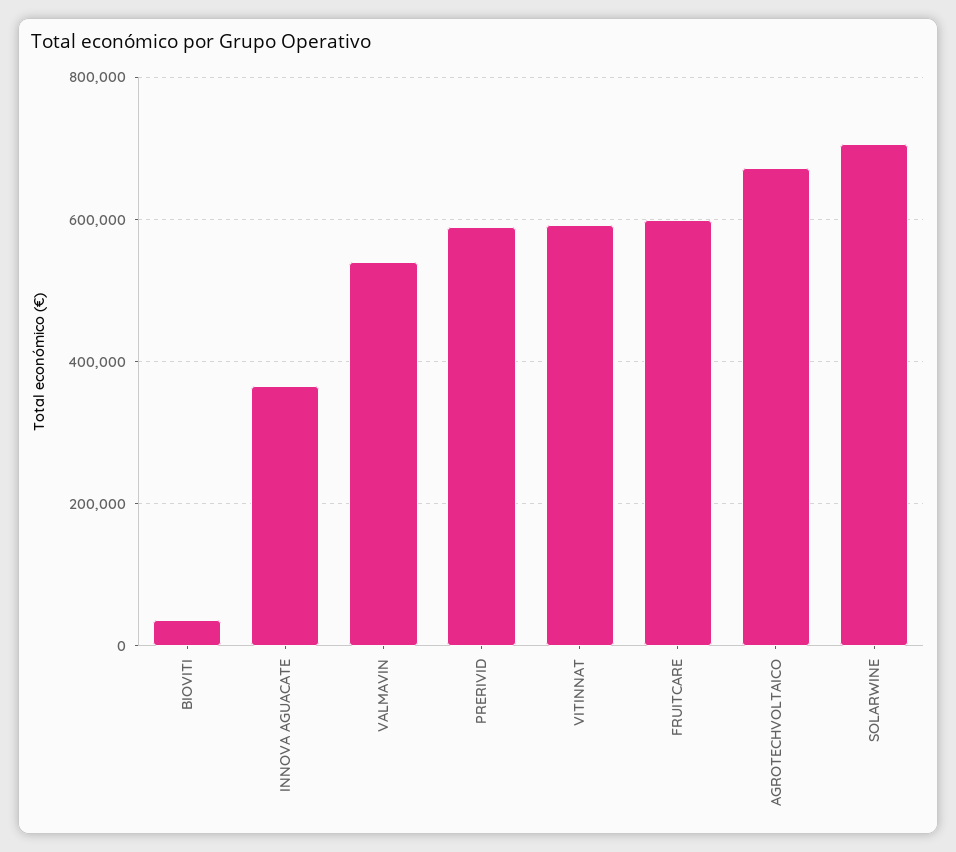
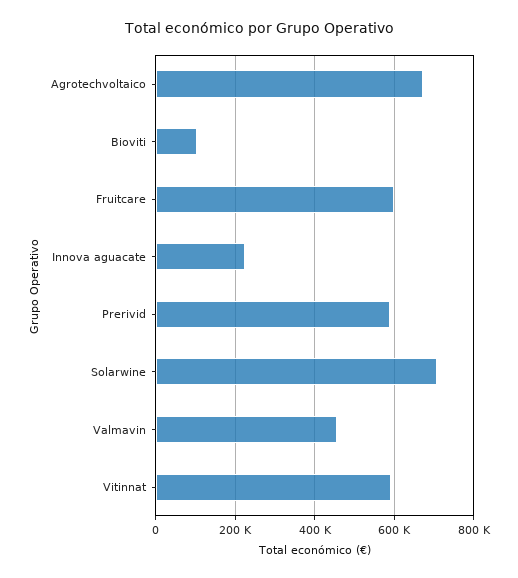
  {
-   "BIOVITI": 40000,
+   "BIOVITI": 100000,
-   "INNOVA AGUACATE": 360000,
+   "INNOVA AGUACATE": 220000,
-   "VALMAVIN": 540000,
+   "VALMAVIN": 460000,
    "PRERIVID": 580000,
    "VITINNAT": 600000,
    "FRUITCARE": 600000,
    "AGROTECHVOLTAICO": 680000,
    "SOLARWINE": 700000
  }

